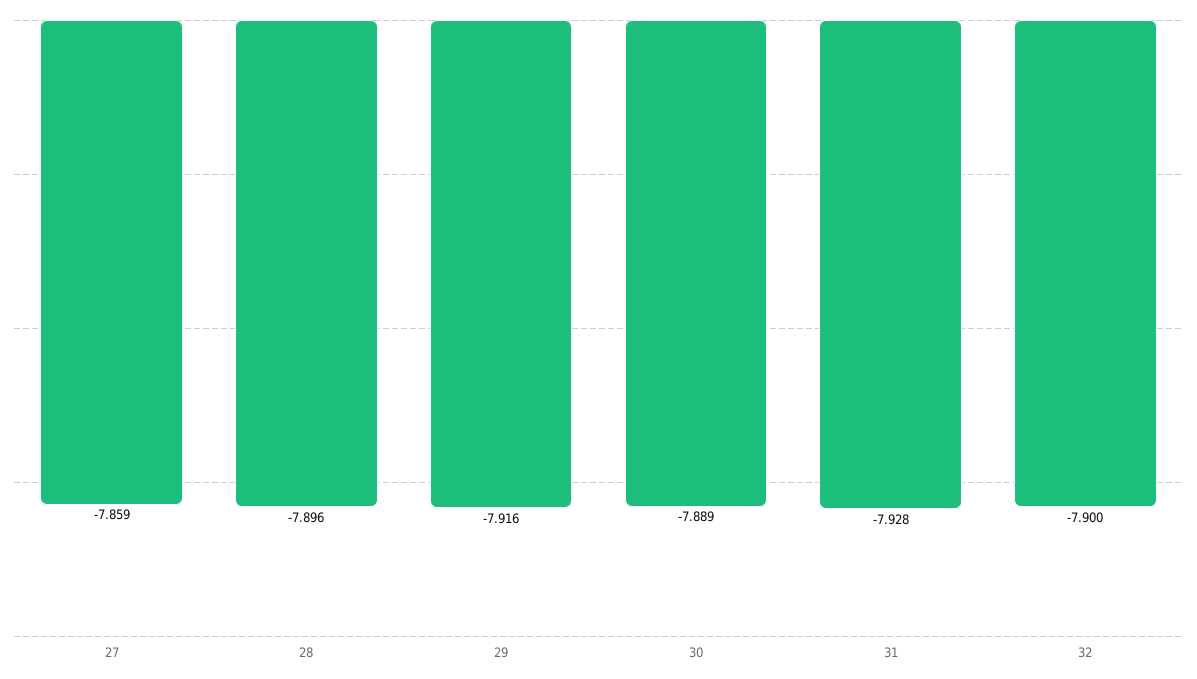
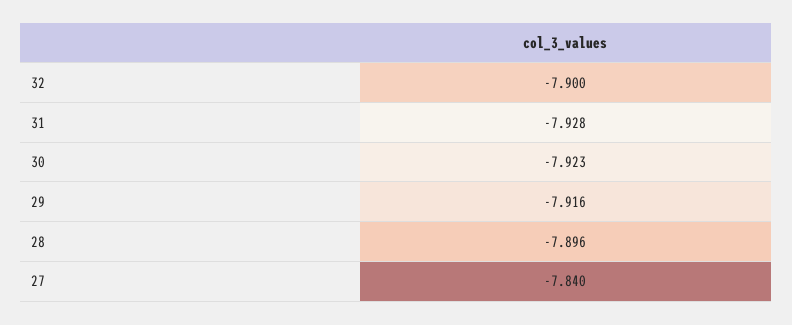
  {
-   "27": -7.859,
+   "27": -7.84,
    "28": -7.896,
    "29": -7.916,
-   "30": -7.889,
+   "30": -7.923,
    "31": -7.928,
    "32": -7.9
  }

